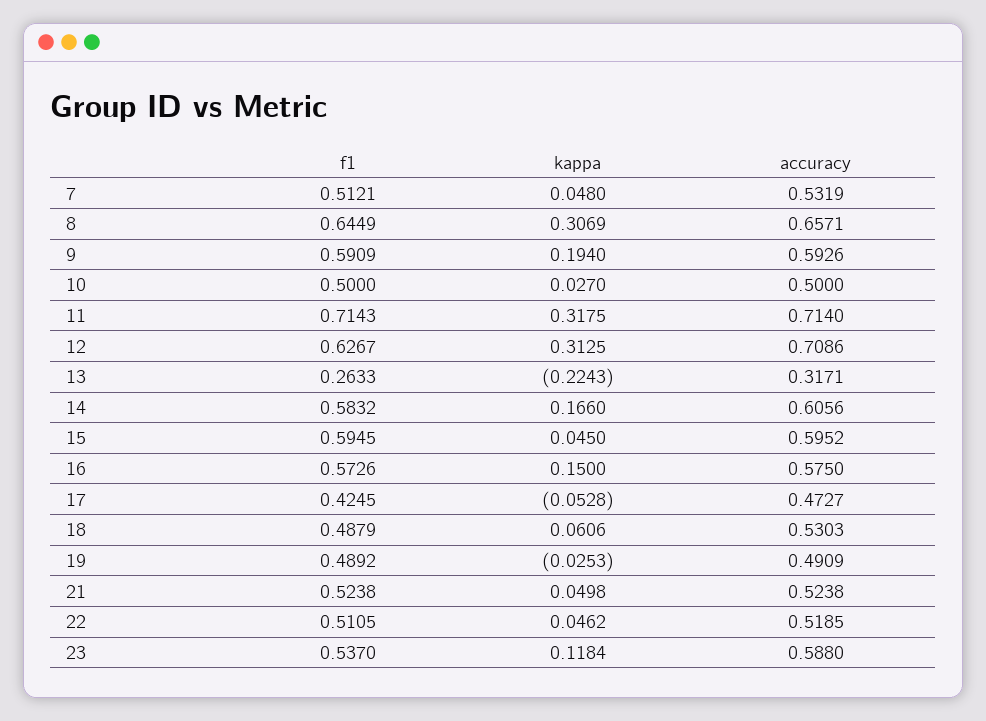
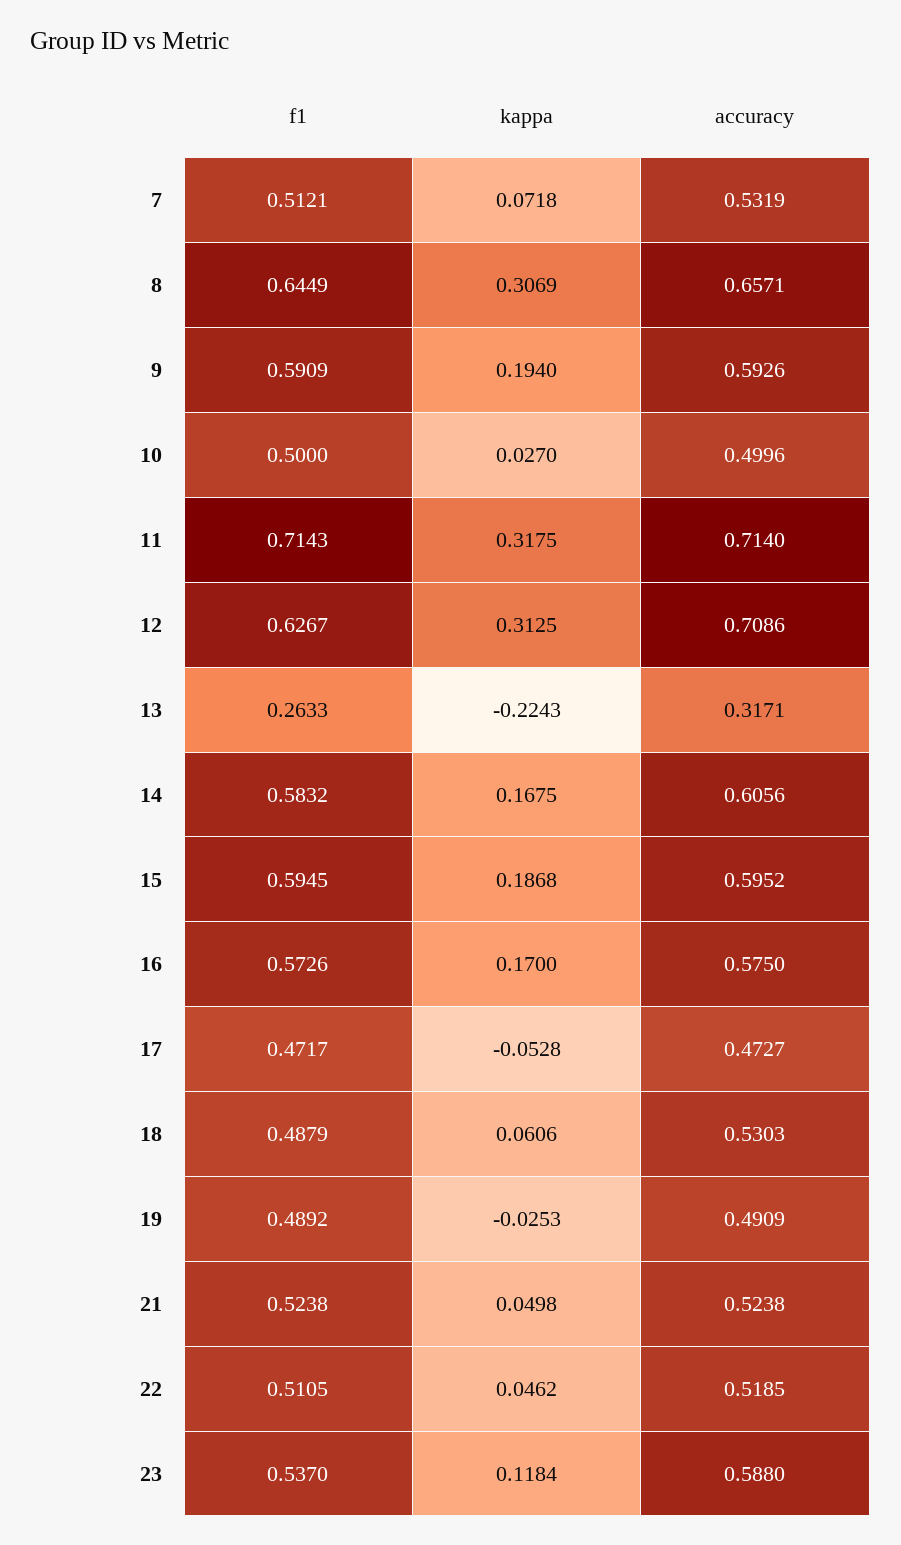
  {
    "f1": {
      "7": 0.5121,
      "8": 0.6449,
      "9": 0.5909,
      "10": 0.5,
      "11": 0.7143,
      "12": 0.6267,
      "13": 0.2633,
      "14": 0.5832,
      "15": 0.5945,
      "16": 0.5726,
-     "17": 0.4245,
+     "17": 0.4717,
      "18": 0.4879,
      "19": 0.4892,
      "21": 0.5238,
      "22": 0.5105,
      "23": 0.537
    },
    "kappa": {
-     "7": 0.048,
+     "7": 0.0718,
      "8": 0.3069,
      "9": 0.194,
      "10": 0.027,
      "11": 0.3175,
      "12": 0.3125,
      "13": -0.2243,
-     "14": 0.166,
+     "14": 0.1675,
-     "15": 0.045,
+     "15": 0.1868,
-     "16": 0.15,
+     "16": 0.17,
      "17": -0.0528,
      "18": 0.0606,
      "19": -0.0253,
      "21": 0.0498,
      "22": 0.0462,
      "23": 0.1184
    },
    "accuracy": {
      "7": 0.5319,
      "8": 0.6571,
      "9": 0.5926,
-     "10": 0.5,
+     "10": 0.4996,
      "11": 0.714,
      "12": 0.7086,
      "13": 0.3171,
      "14": 0.6056,
      "15": 0.5952,
      "16": 0.575,
      "17": 0.4727,
      "18": 0.5303,
      "19": 0.4909,
      "21": 0.5238,
      "22": 0.5185,
      "23": 0.588
    }
  }

